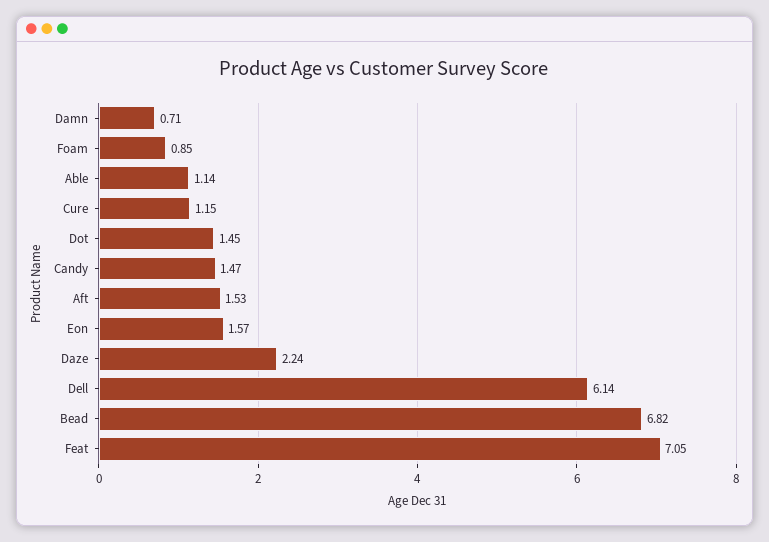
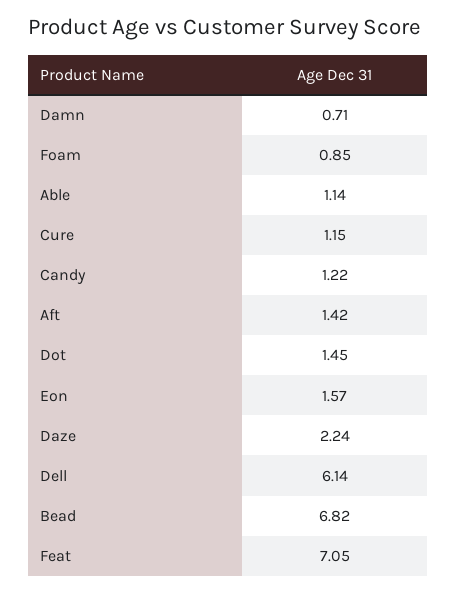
  {
    "Damn": 0.71,
    "Foam": 0.85,
    "Able": 1.14,
    "Cure": 1.15,
    "Dot": 1.45,
-   "Candy": 1.47,
+   "Candy": 1.22,
-   "Aft": 1.53,
+   "Aft": 1.42,
    "Eon": 1.57,
    "Daze": 2.24,
    "Dell": 6.14,
    "Bead": 6.82,
    "Feat": 7.05
  }

